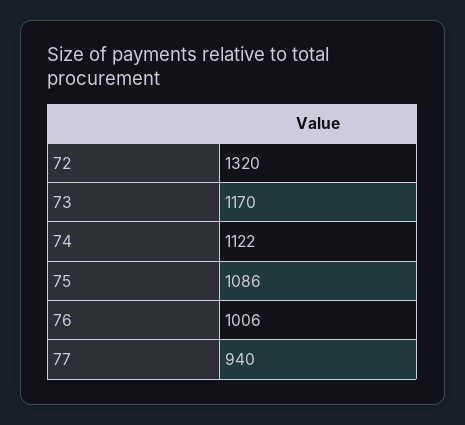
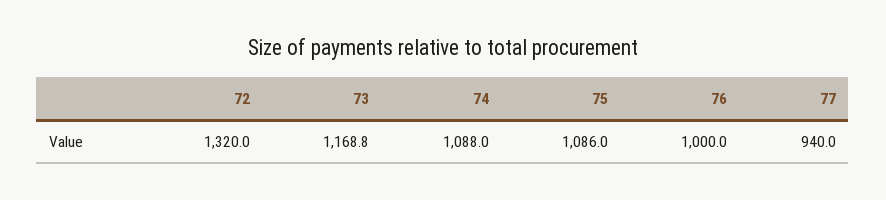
  {
    "72": 1320,
-   "73": 1170,
+   "73": 1168.8,
-   "74": 1122,
+   "74": 1088,
    "75": 1086,
-   "76": 1006,
+   "76": 1000,
    "77": 940
  }

